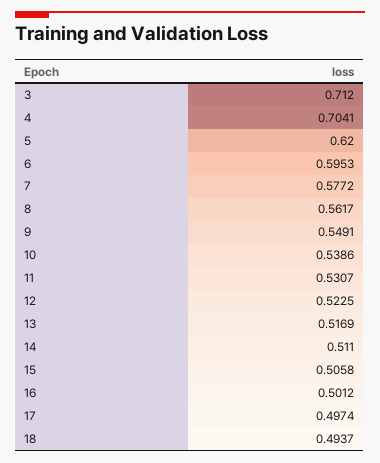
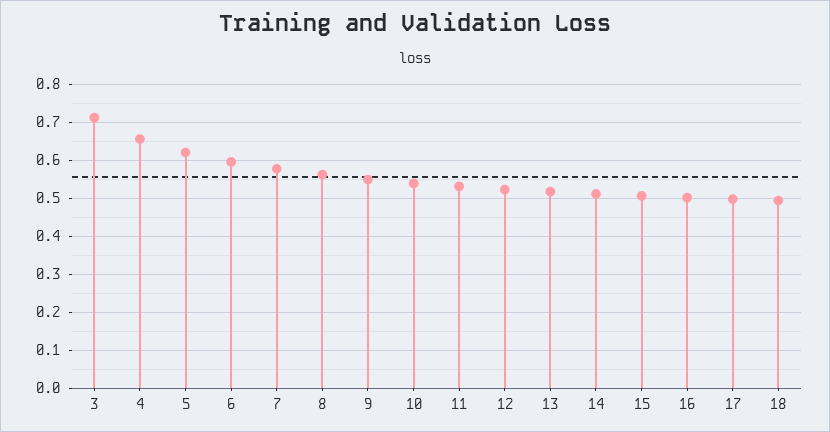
  {
    "3": 0.712,
-   "4": 0.7041,
+   "4": 0.66,
    "5": 0.62,
    "6": 0.5953,
    "7": 0.5772,
    "8": 0.5617,
    "9": 0.5491,
    "10": 0.5386,
    "11": 0.5307,
    "12": 0.5225,
    "13": 0.5169,
    "14": 0.511,
    "15": 0.5058,
    "16": 0.5012,
    "17": 0.4974,
    "18": 0.4937
  }

